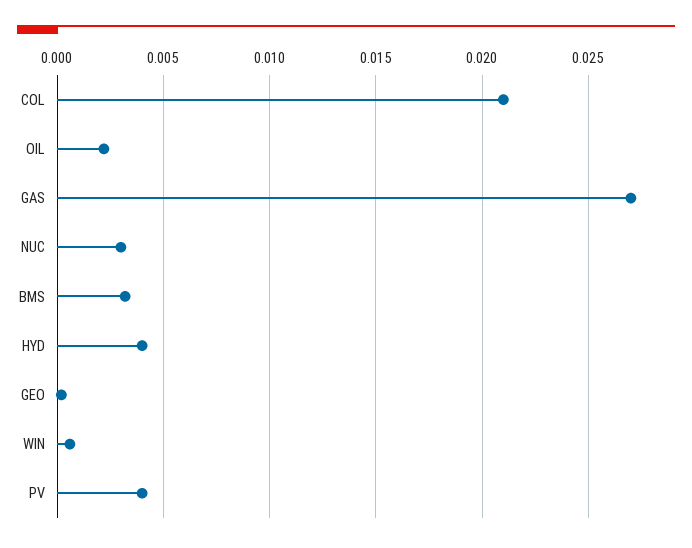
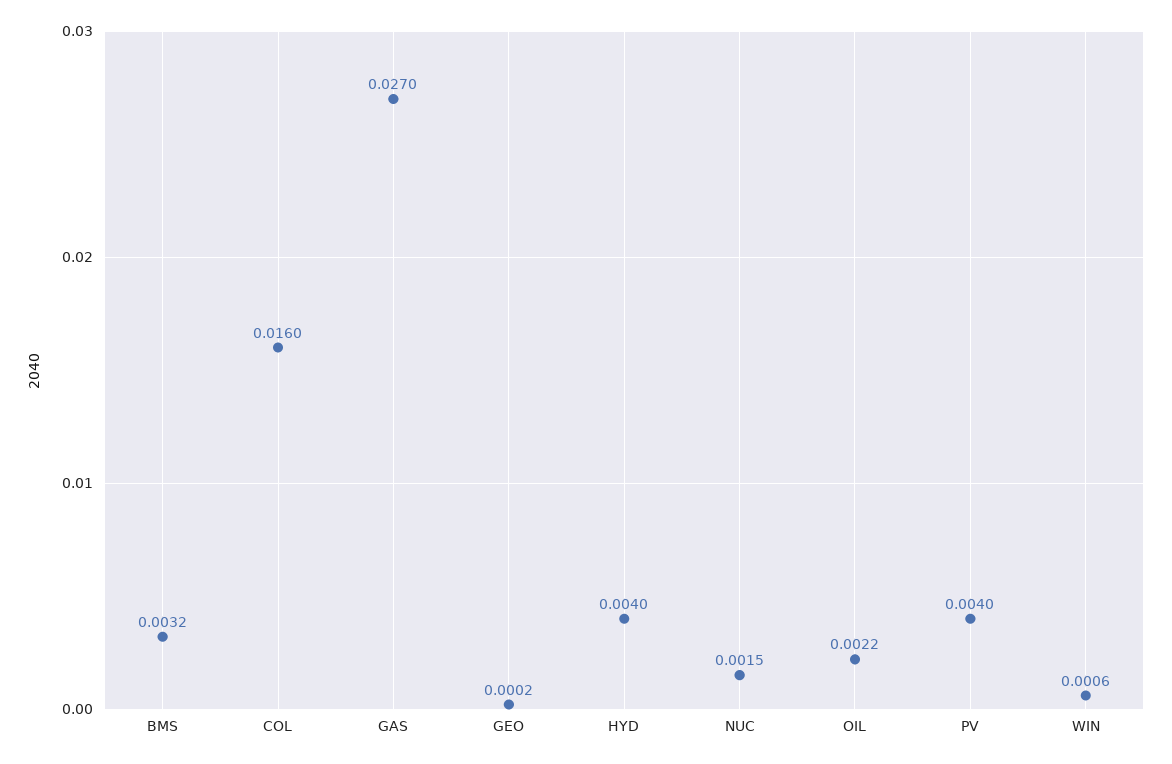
  {
-   "COL": 0.021,
+   "COL": 0.016,
    "OIL": 0.0022,
    "GAS": 0.027,
-   "NUC": 0.003,
+   "NUC": 0.0015,
    "BMS": 0.0032,
    "HYD": 0.004,
    "GEO": 0.0002,
    "WIN": 0.0006,
    "PV": 0.004
  }

